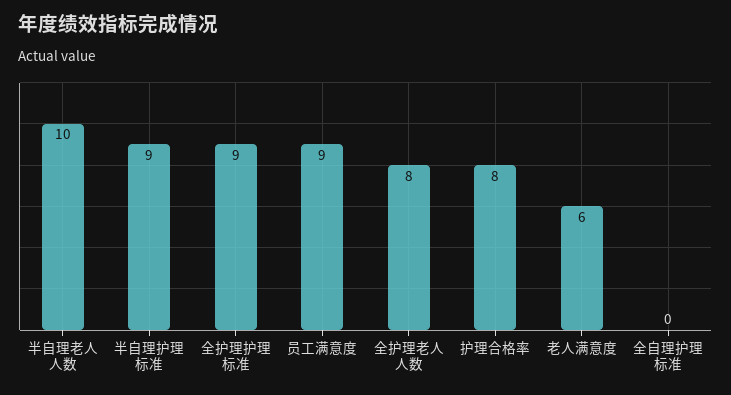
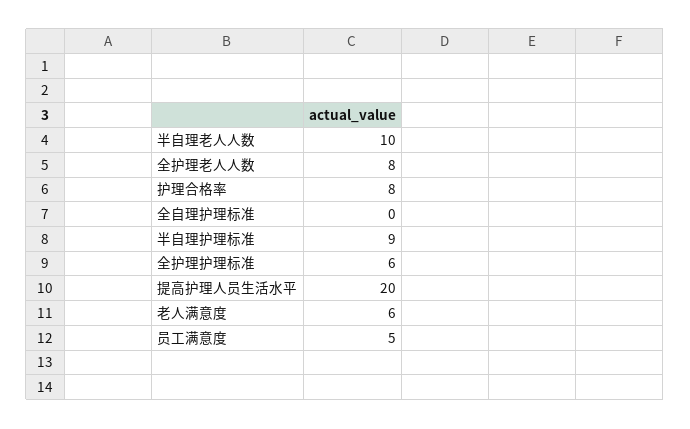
  {
    "半自理老人人数": 10,
    "半自理护理标准": 9,
-   "全护理护理标准": 9,
+   "全护理护理标准": 6,
-   "员工满意度": 9,
+   "员工满意度": 5,
    "全护理老人人数": 8,
    "护理合格率": 8,
    "老人满意度": 6,
-   "全自理护理标准": 0
+   "全自理护理标准": 0,
+   "提高护理人员生活水平": 20
  }

